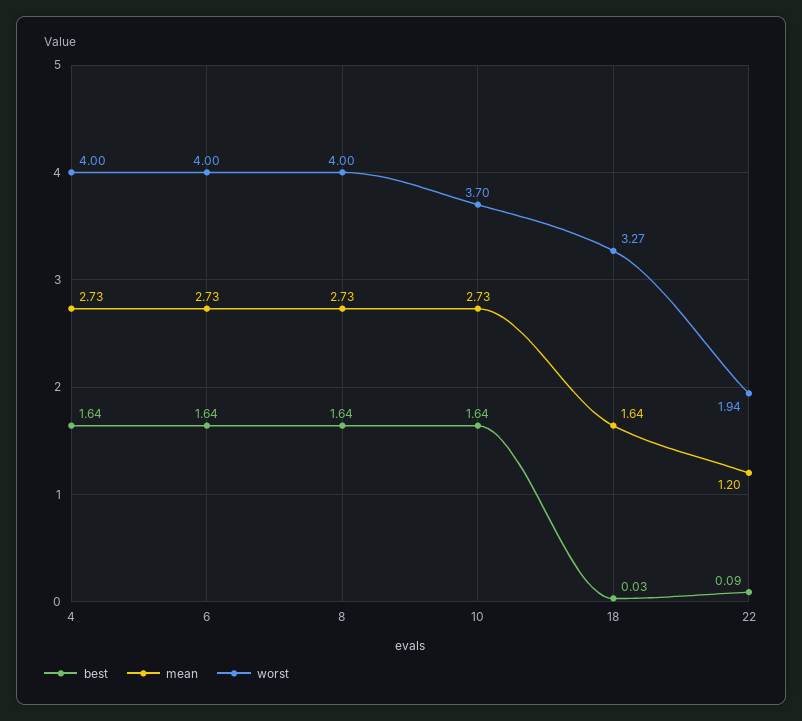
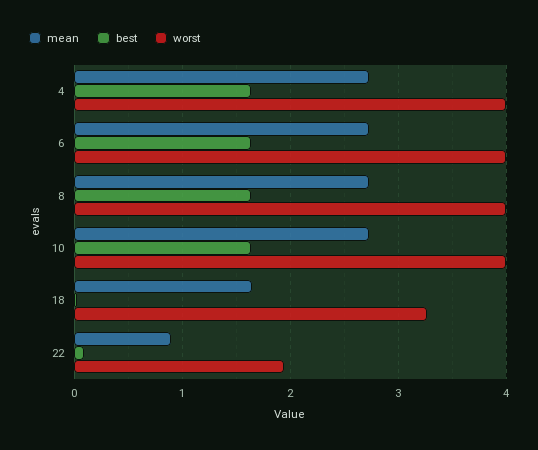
  {
    "best": {
      "4": 1.64,
      "6": 1.64,
      "8": 1.64,
      "10": 1.64,
      "18": 0.03,
      "22": 0.09
    },
    "mean": {
      "4": 2.73,
      "6": 2.73,
      "8": 2.73,
      "10": 2.73,
      "18": 1.64,
-     "22": 1.2
+     "22": 0.9
    },
    "worst": {
      "4": 4,
      "6": 4,
      "8": 4,
-     "10": 3.7,
+     "10": 4,
      "18": 3.27,
      "22": 1.94
    }
  }

